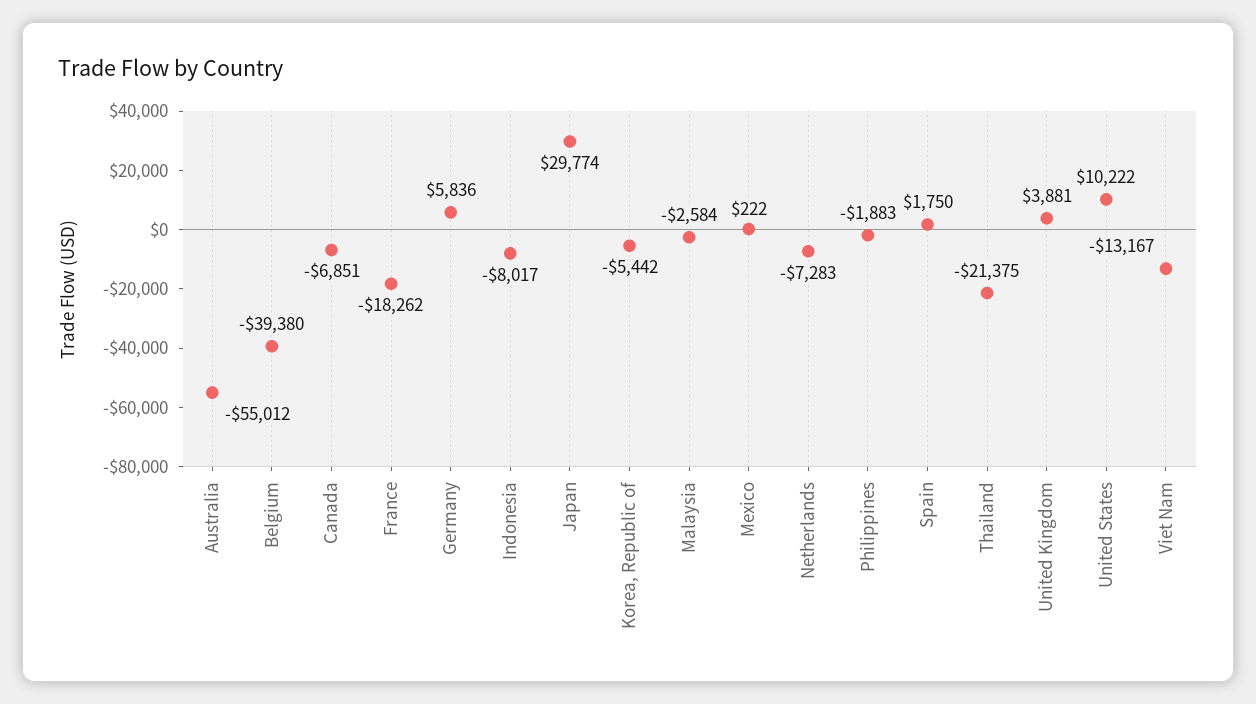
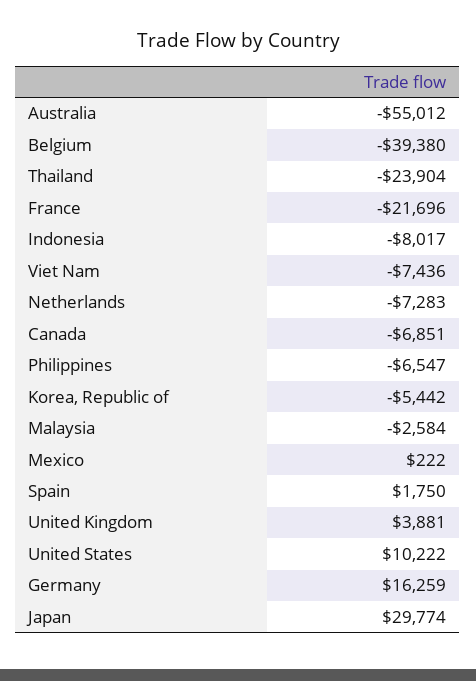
  {
    "Australia": -55012,
    "Belgium": -39380,
    "Canada": -6851,
-   "France": -18262,
+   "France": -21696,
-   "Germany": 5836,
+   "Germany": 16259,
    "Indonesia": -8017,
    "Japan": 29774,
    "Korea, Republic of": -5442,
    "Malaysia": -2584,
    "Mexico": 222,
    "Netherlands": -7283,
-   "Philippines": -1883,
+   "Philippines": -6547,
    "Spain": 1750,
-   "Thailand": -21375,
+   "Thailand": -23904,
    "United Kingdom": 3881,
    "United States": 10222,
-   "Viet Nam": -13167
+   "Viet Nam": -7436
  }

